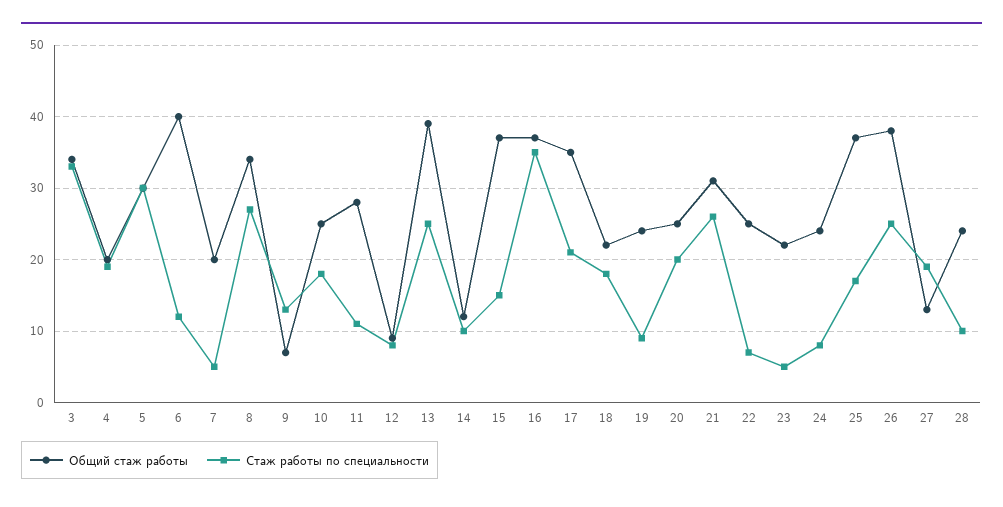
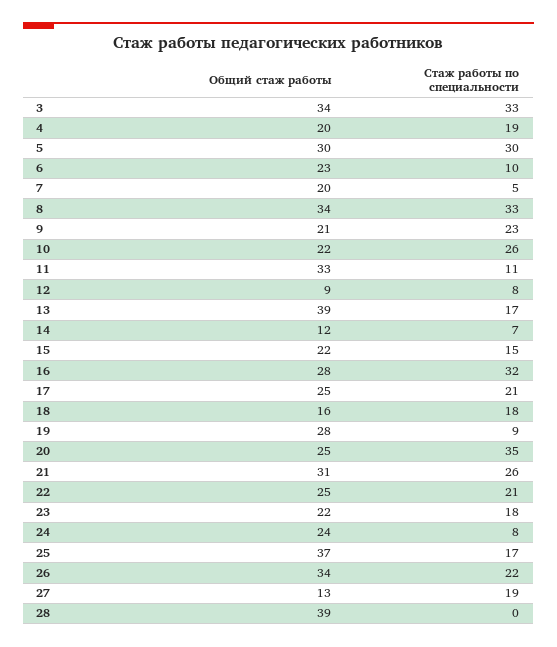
  {
    "Общий стаж работы": {
      "3": 34,
      "4": 20,
      "5": 30,
-     "6": 40,
+     "6": 23,
      "7": 20,
      "8": 34,
-     "9": 7,
+     "9": 21,
-     "10": 25,
+     "10": 22,
-     "11": 28,
+     "11": 33,
      "12": 9,
      "13": 39,
      "14": 12,
-     "15": 37,
+     "15": 22,
-     "16": 37,
+     "16": 28,
-     "17": 35,
+     "17": 25,
-     "18": 22,
+     "18": 16,
-     "19": 24,
+     "19": 28,
      "20": 25,
      "21": 31,
      "22": 25,
      "23": 22,
      "24": 24,
      "25": 37,
-     "26": 38,
+     "26": 34,
      "27": 13,
-     "28": 24
+     "28": 39
    },
    "Стаж работы по специальности": {
      "3": 33,
      "4": 19,
      "5": 30,
-     "6": 12,
+     "6": 10,
      "7": 5,
-     "8": 27,
+     "8": 33,
-     "9": 13,
+     "9": 23,
-     "10": 18,
+     "10": 26,
      "11": 11,
      "12": 8,
-     "13": 25,
+     "13": 17,
-     "14": 10,
+     "14": 7,
      "15": 15,
-     "16": 35,
+     "16": 32,
      "17": 21,
      "18": 18,
      "19": 9,
-     "20": 20,
+     "20": 35,
      "21": 26,
-     "22": 7,
+     "22": 21,
-     "23": 5,
+     "23": 18,
      "24": 8,
      "25": 17,
-     "26": 25,
+     "26": 22,
      "27": 19,
-     "28": 10
+     "28": 0
    }
  }

